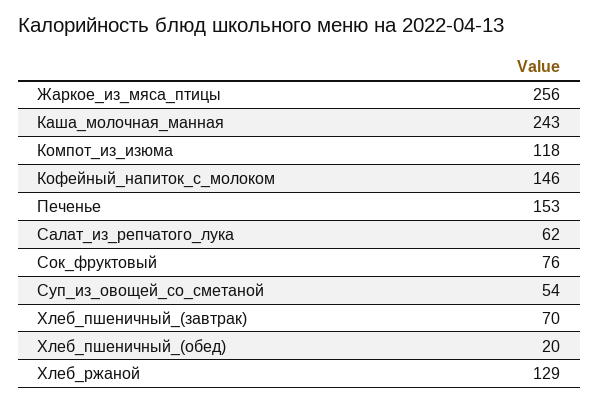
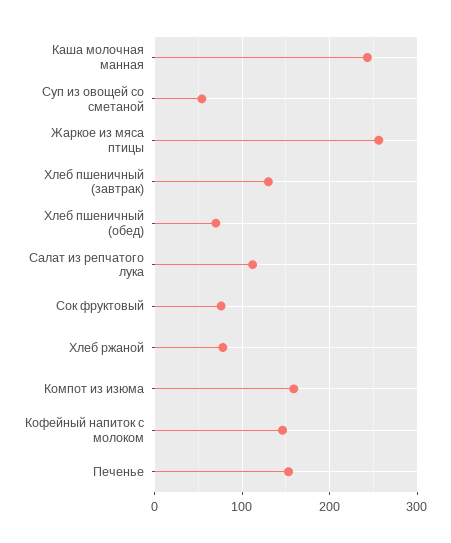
  {
    "Жаркое_из_мяса_птицы": 256,
    "Каша_молочная_манная": 243,
-   "Компот_из_изюма": 118,
+   "Компот_из_изюма": 160,
    "Кофейный_напиток_с_молоком": 146,
    "Печенье": 153,
-   "Салат_из_репчатого_лука": 62,
+   "Салат_из_репчатого_лука": 110,
    "Сок_фруктовый": 76,
    "Суп_из_овощей_со_сметаной": 54,
-   "Хлеб_пшеничный_(завтрак)": 70,
+   "Хлеб_пшеничный_(завтрак)": 130,
-   "Хлеб_пшеничный_(обед)": 20,
+   "Хлеб_пшеничный_(обед)": 70,
-   "Хлеб_ржаной": 129
+   "Хлеб_ржаной": 80
  }

